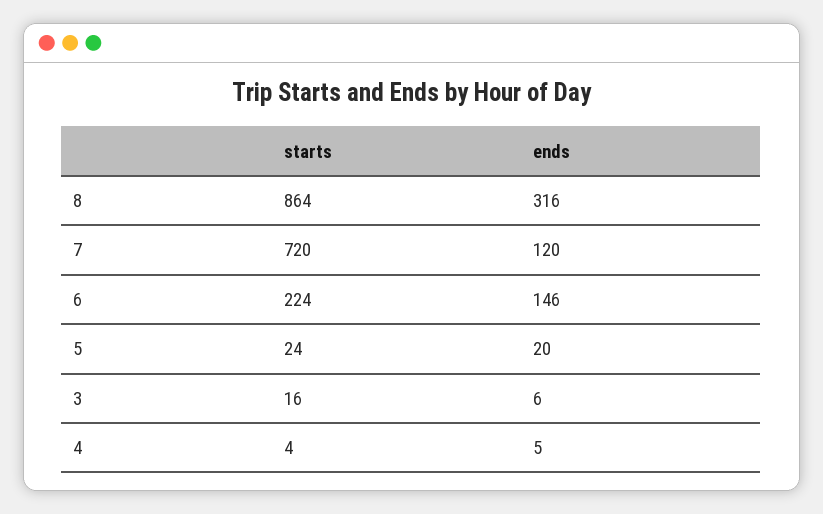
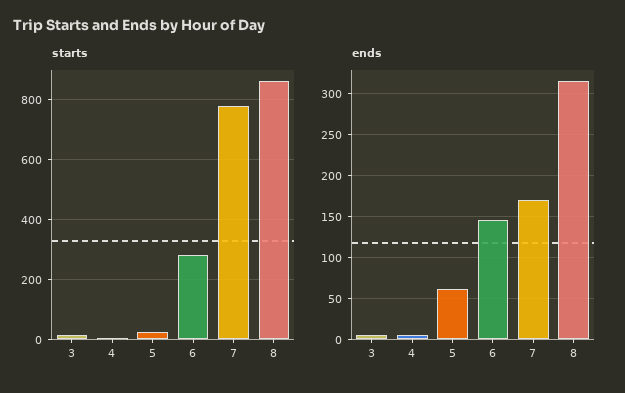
  {
    "starts": {
      "8": 864,
-     "7": 720,
+     "7": 775,
-     "6": 224,
+     "6": 275,
      "5": 24,
      "3": 16,
      "4": 4
    },
    "ends": {
      "8": 316,
-     "7": 120,
+     "7": 170,
      "6": 146,
-     "5": 20,
+     "5": 60,
      "3": 6,
      "4": 5
    }
  }

